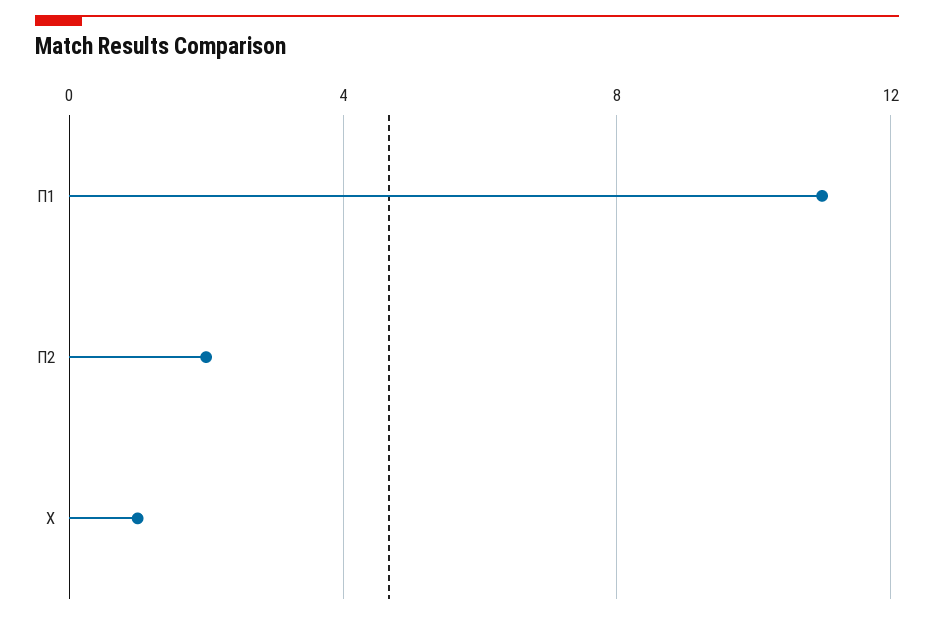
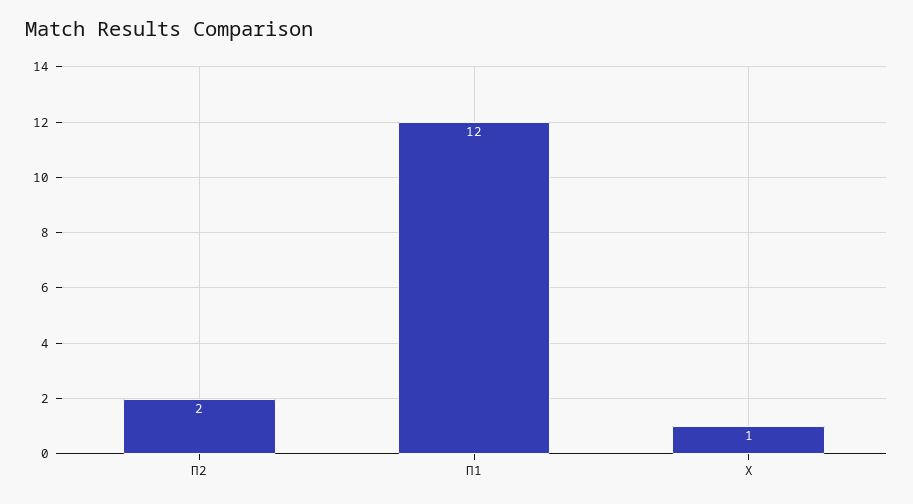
  {
-   "П1": 11,
+   "П1": 12,
    "П2": 2,
    "X": 1
  }

